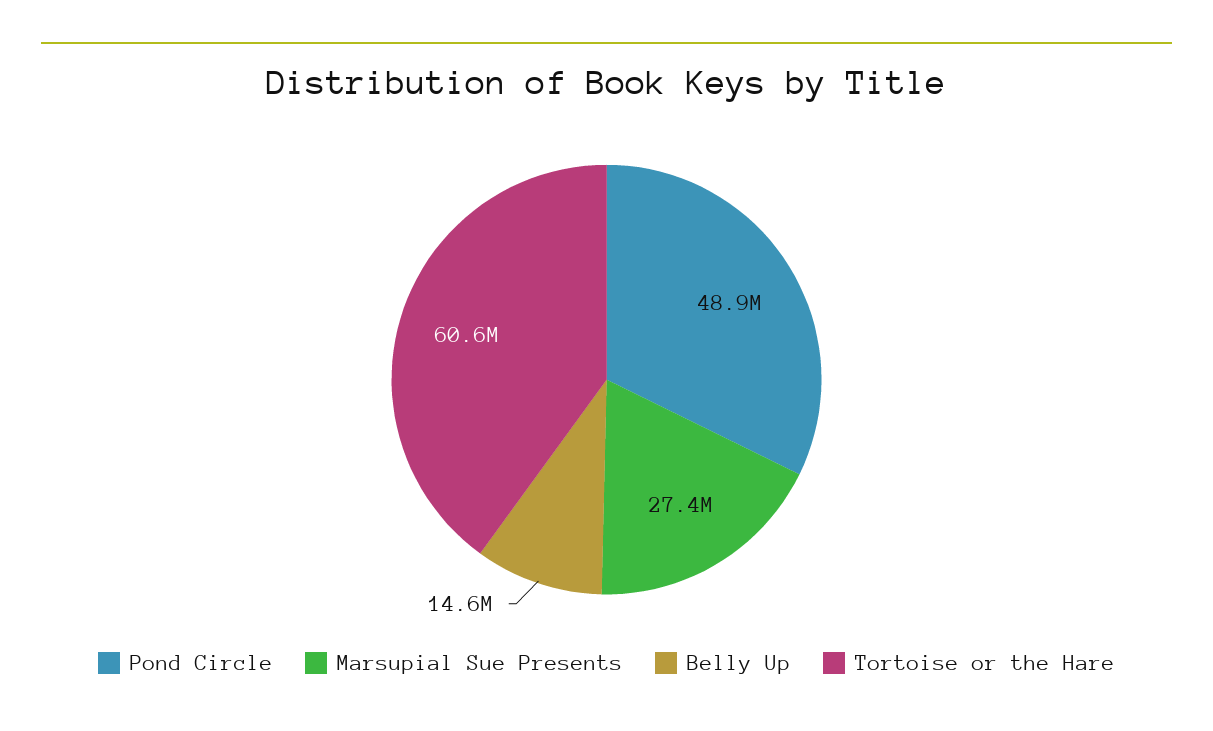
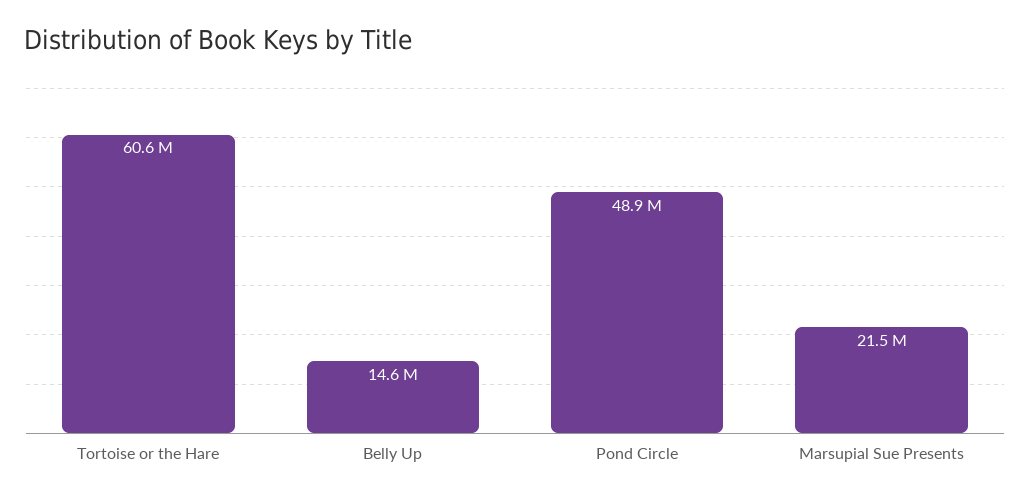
  {
    "Pond Circle": 48900000,
-   "Marsupial Sue Presents": 27400000,
+   "Marsupial Sue Presents": 21500000,
    "Belly Up": 14600000,
    "Tortoise or the Hare": 60600000
  }

